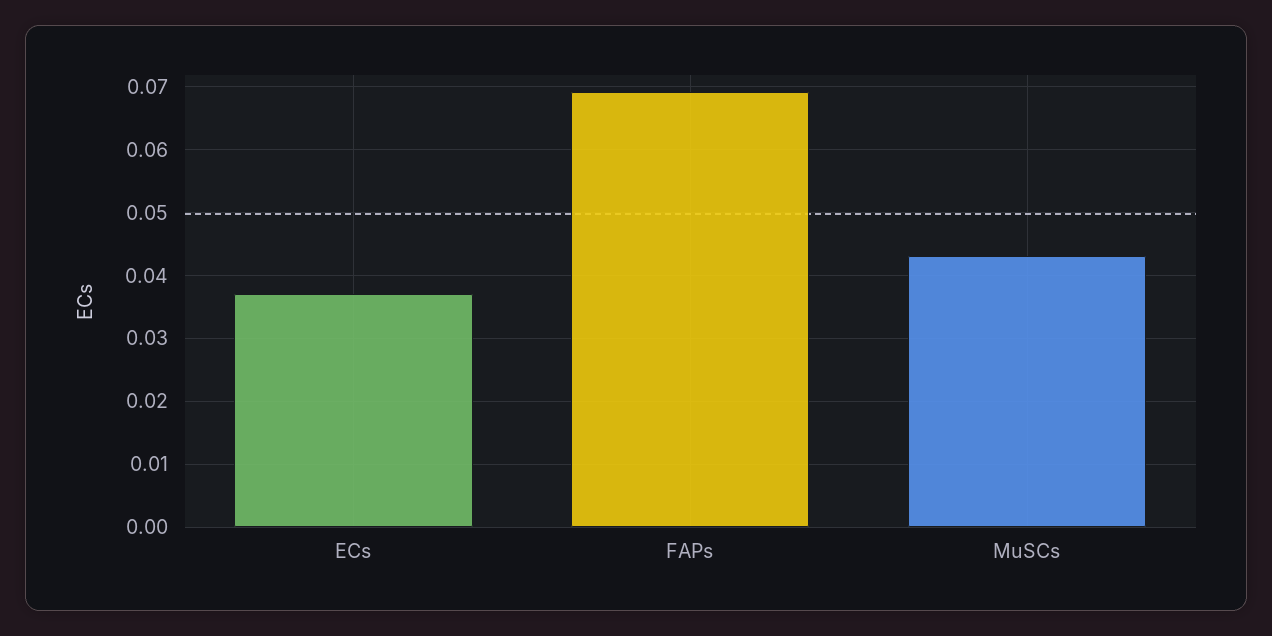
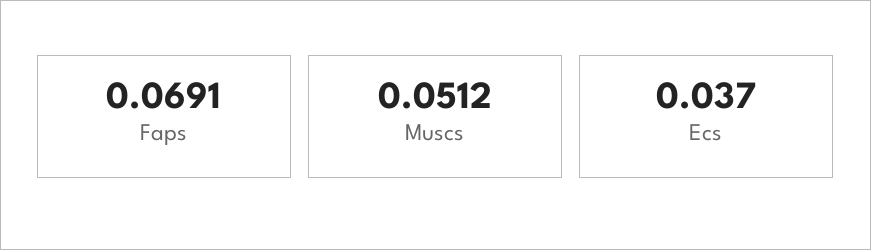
  {
    "ECs": 0.037,
    "FAPs": 0.0691,
-   "MuSCs": 0.043
+   "MuSCs": 0.0512
  }

